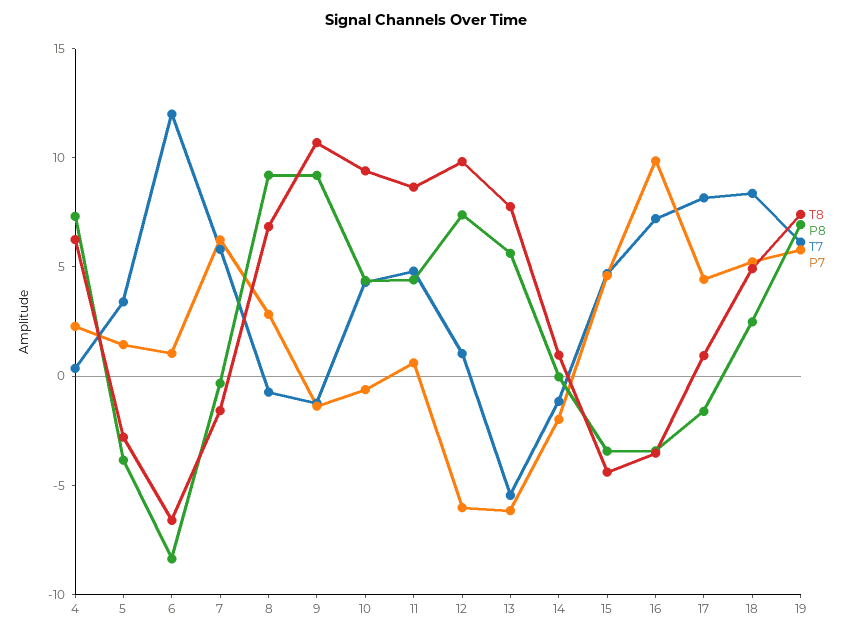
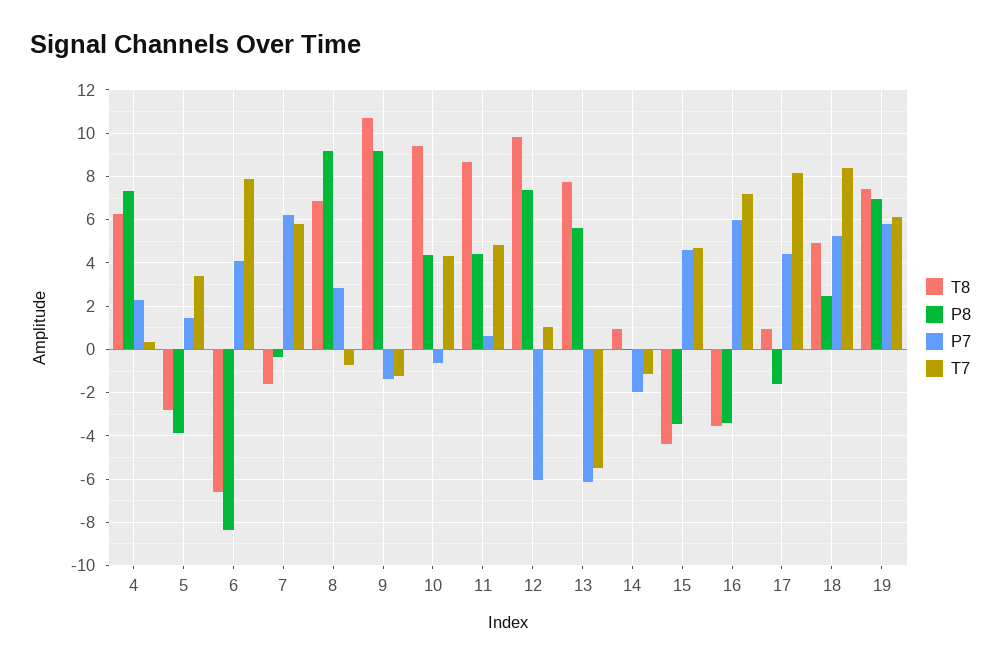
  {
    "T8": {
      "4": 6.5,
      "5": -3,
      "6": -6.5,
      "7": -1.5,
      "8": 7,
      "9": 10.5,
      "10": 9.5,
      "11": 8.5,
      "12": 10,
      "13": 8,
      "14": 1,
      "15": -4.5,
      "16": -3.5,
      "17": 1,
      "18": 5,
      "19": 7.5
    },
    "P8": {
      "4": 7.5,
      "5": -4,
      "6": -8.5,
      "7": -0.5,
      "8": 9,
      "9": 9,
      "10": 4.5,
      "11": 4.5,
      "12": 7.5,
      "13": 5.5,
      "14": 0,
      "15": -3.5,
      "16": -3.5,
      "17": -1.5,
      "18": 2.5,
      "19": 7
    },
    "T7": {
      "4": 0.5,
      "5": 3.5,
-     "6": 12,
+     "6": 8,
      "7": 6,
      "8": -0.5,
      "9": -1,
      "10": 4.5,
      "11": 5,
      "12": 1,
      "13": -5.5,
      "14": -1,
      "15": 4.5,
      "16": 7,
      "17": 8,
      "18": 8.5,
      "19": 6
    },
    "P7": {
      "4": 2.5,
      "5": 1.5,
-     "6": 1,
+     "6": 4,
      "7": 6,
      "8": 3,
      "9": -1.5,
      "10": -0.5,
      "11": 0.5,
      "12": -6,
      "13": -6,
      "14": -2,
      "15": 4.5,
-     "16": 10,
+     "16": 6,
      "17": 4.5,
      "18": 5,
      "19": 6
    }
  }

